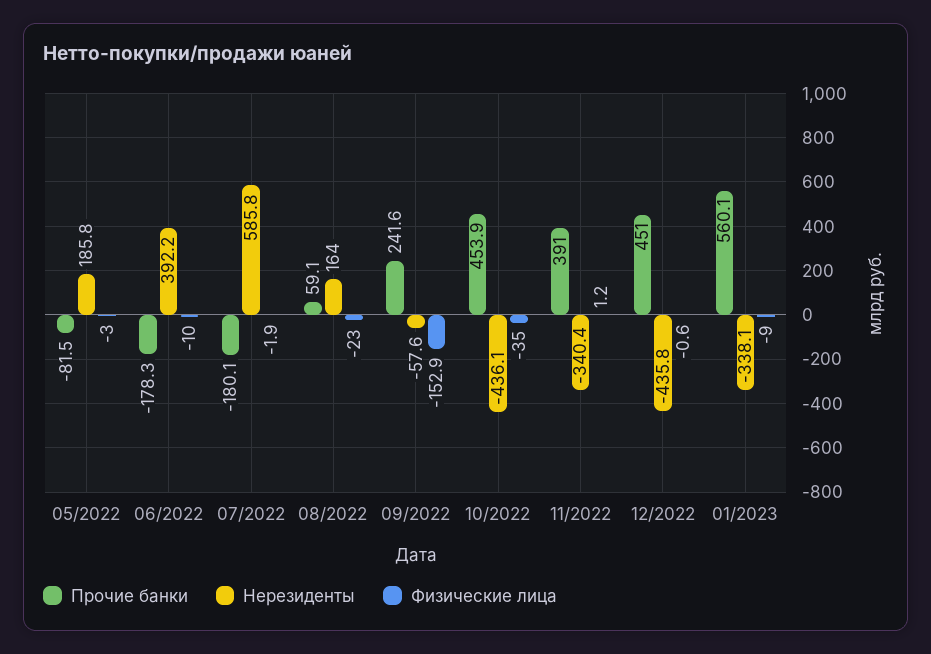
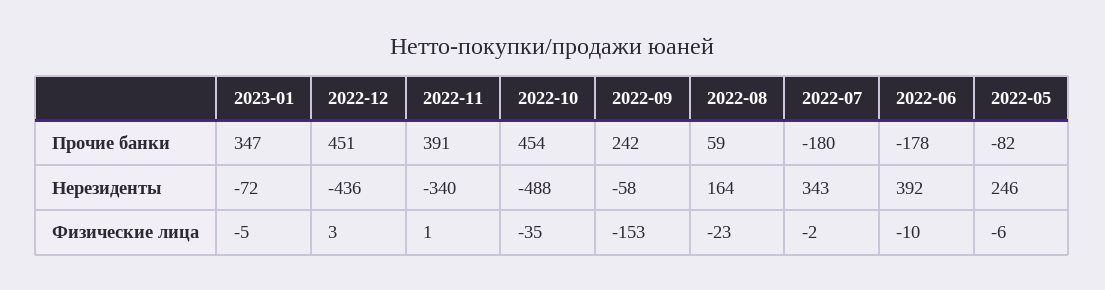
  {
    "Прочие банки": {
      "05/2022": -81.5,
      "06/2022": -178.3,
      "07/2022": -180.1,
      "08/2022": 59.1,
      "09/2022": 241.6,
      "10/2022": 453.9,
      "11/2022": 391,
      "12/2022": 451,
-     "01/2023": 560.1
+     "01/2023": 347
    },
    "Нерезиденты": {
-     "05/2022": 185.8,
+     "05/2022": 246,
      "06/2022": 392.2,
-     "07/2022": 585.8,
+     "07/2022": 343,
      "08/2022": 164,
      "09/2022": -57.6,
-     "10/2022": -436.1,
+     "10/2022": -488,
      "11/2022": -340.4,
      "12/2022": -435.8,
-     "01/2023": -338.1
+     "01/2023": -72
    },
    "Физические лица": {
-     "05/2022": -3,
+     "05/2022": -6,
      "06/2022": -10,
      "07/2022": -1.9,
      "08/2022": -23,
      "09/2022": -152.9,
      "10/2022": -35,
      "11/2022": 1.2,
-     "12/2022": -0.6,
+     "12/2022": 3,
-     "01/2023": -9
+     "01/2023": -5
    }
  }

